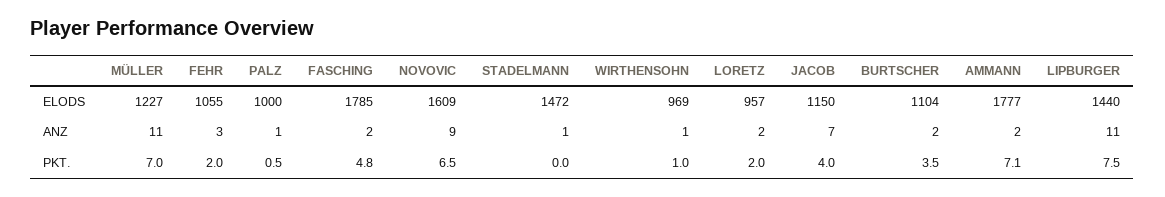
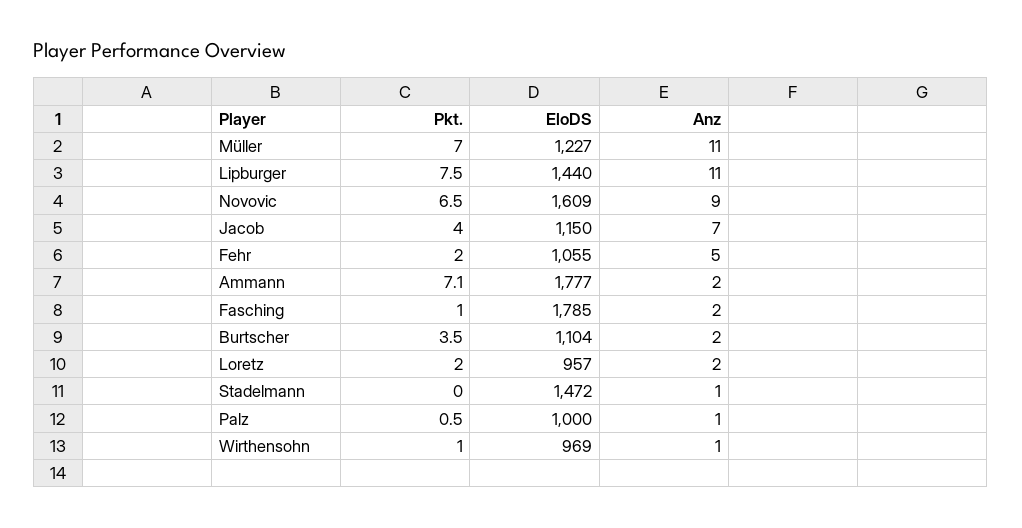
  {
    "MÜLLER": {
      "ELODS": 1227,
      "ANZ": 11,
      "PKT.": 7
    },
    "FEHR": {
      "ELODS": 1055,
-     "ANZ": 3,
+     "ANZ": 5,
      "PKT.": 2
    },
    "PALZ": {
      "ELODS": 1000,
      "ANZ": 1,
      "PKT.": 0.5
    },
    "FASCHING": {
      "ELODS": 1785,
      "ANZ": 2,
-     "PKT.": 4.8
+     "PKT.": 1
    },
    "NOVOVIC": {
      "ELODS": 1609,
      "ANZ": 9,
      "PKT.": 6.5
    },
    "STADELMANN": {
      "ELODS": 1472,
      "ANZ": 1,
      "PKT.": 0
    },
    "WIRTHENSOHN": {
      "ELODS": 969,
      "ANZ": 1,
      "PKT.": 1
    },
    "LORETZ": {
      "ELODS": 957,
      "ANZ": 2,
      "PKT.": 2
    },
    "JACOB": {
      "ELODS": 1150,
      "ANZ": 7,
      "PKT.": 4
    },
    "BURTSCHER": {
      "ELODS": 1104,
      "ANZ": 2,
      "PKT.": 3.5
    },
    "AMMANN": {
      "ELODS": 1777,
      "ANZ": 2,
      "PKT.": 7.1
    },
    "LIPBURGER": {
      "ELODS": 1440,
      "ANZ": 11,
      "PKT.": 7.5
    }
  }

